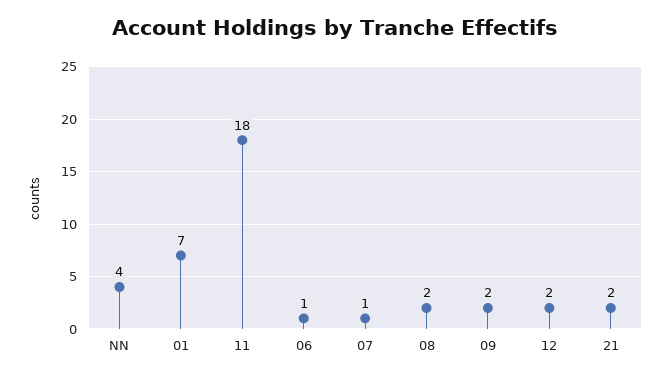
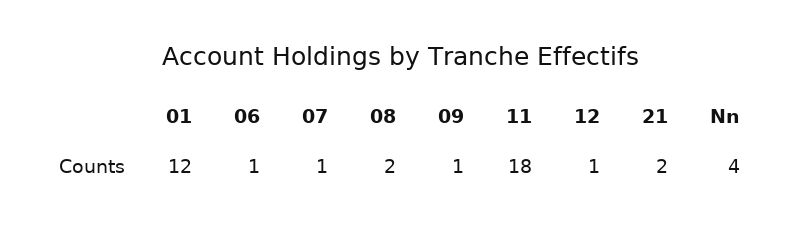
  {
    "NN": 4,
-   "01": 7,
+   "01": 12,
    "11": 18,
    "06": 1,
    "07": 1,
    "08": 2,
-   "09": 2,
+   "09": 1,
-   "12": 2,
+   "12": 1,
    "21": 2
  }

